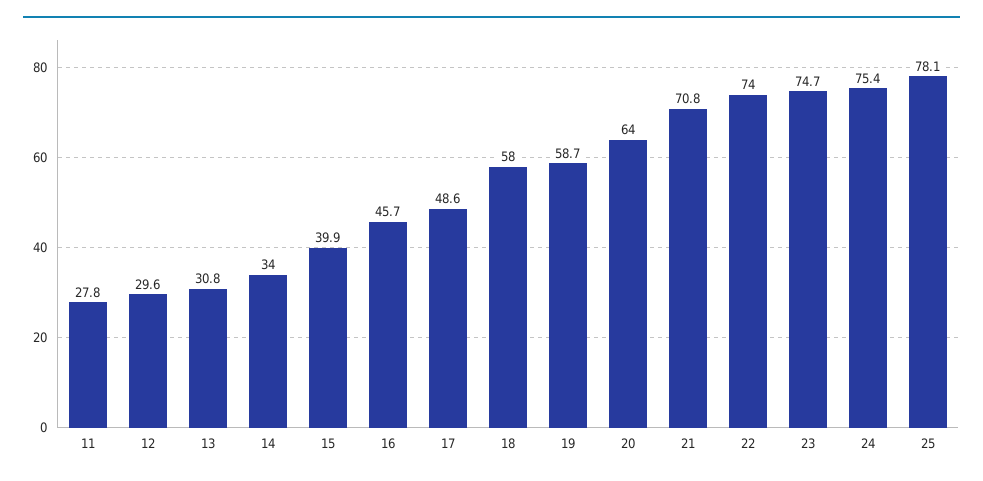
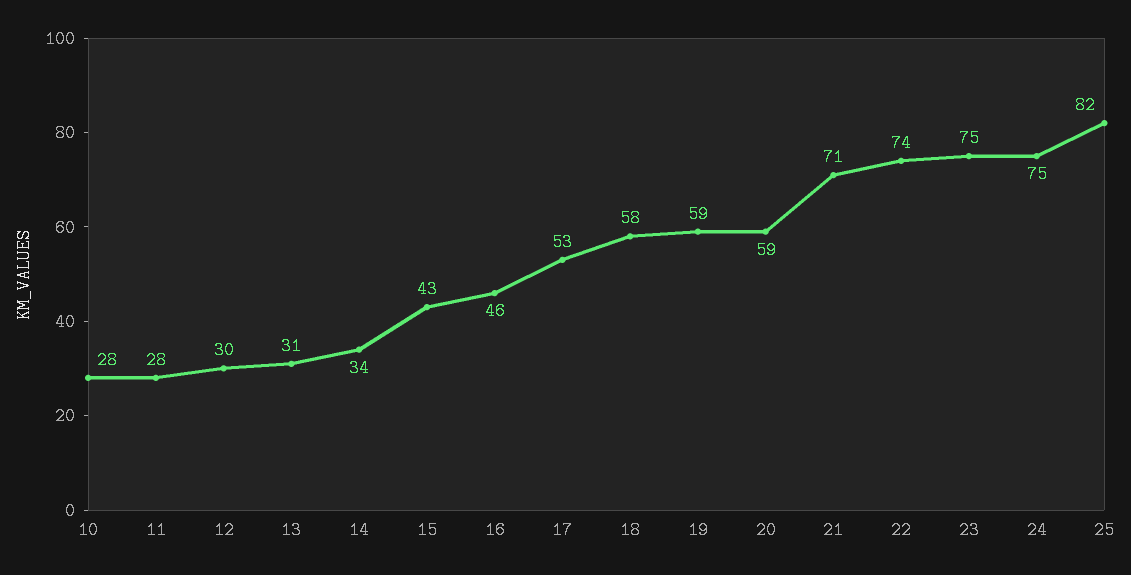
  {
    "11": 27.8,
    "12": 29.6,
    "13": 30.8,
    "14": 34,
-   "15": 39.9,
+   "15": 43,
    "16": 45.7,
-   "17": 48.6,
+   "17": 53,
    "18": 58,
    "19": 58.7,
-   "20": 64,
+   "20": 59,
    "21": 70.8,
    "22": 74,
    "23": 74.7,
    "24": 75.4,
-   "25": 78.1
+   "25": 82,
+   "10": 28
  }

